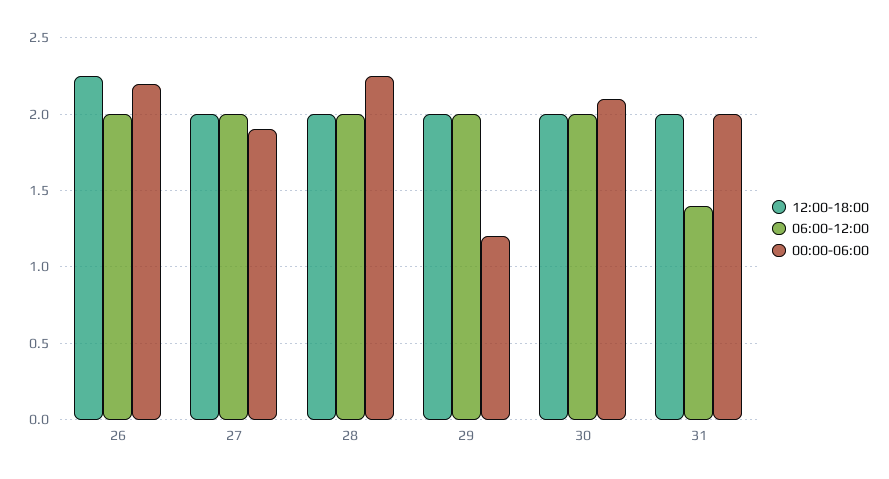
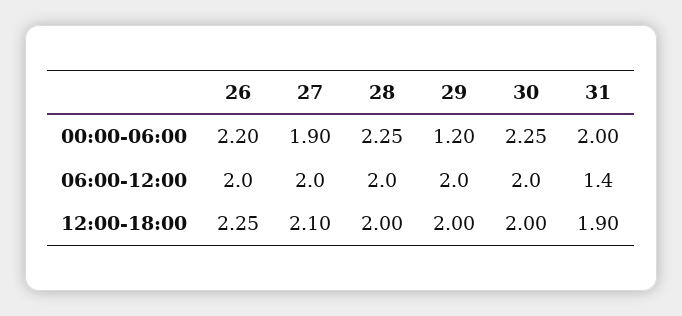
  {
    "12:00-18:00": {
      "26": 2.25,
-     "27": 2,
+     "27": 2.1,
      "28": 2,
      "29": 2,
      "30": 2,
-     "31": 2
+     "31": 1.9
    },
    "06:00-12:00": {
      "26": 2,
      "27": 2,
      "28": 2,
      "29": 2,
      "30": 2,
      "31": 1.4
    },
    "00:00-06:00": {
      "26": 2.2,
      "27": 1.9,
      "28": 2.25,
      "29": 1.2,
-     "30": 2.1,
+     "30": 2.25,
      "31": 2
    }
  }

